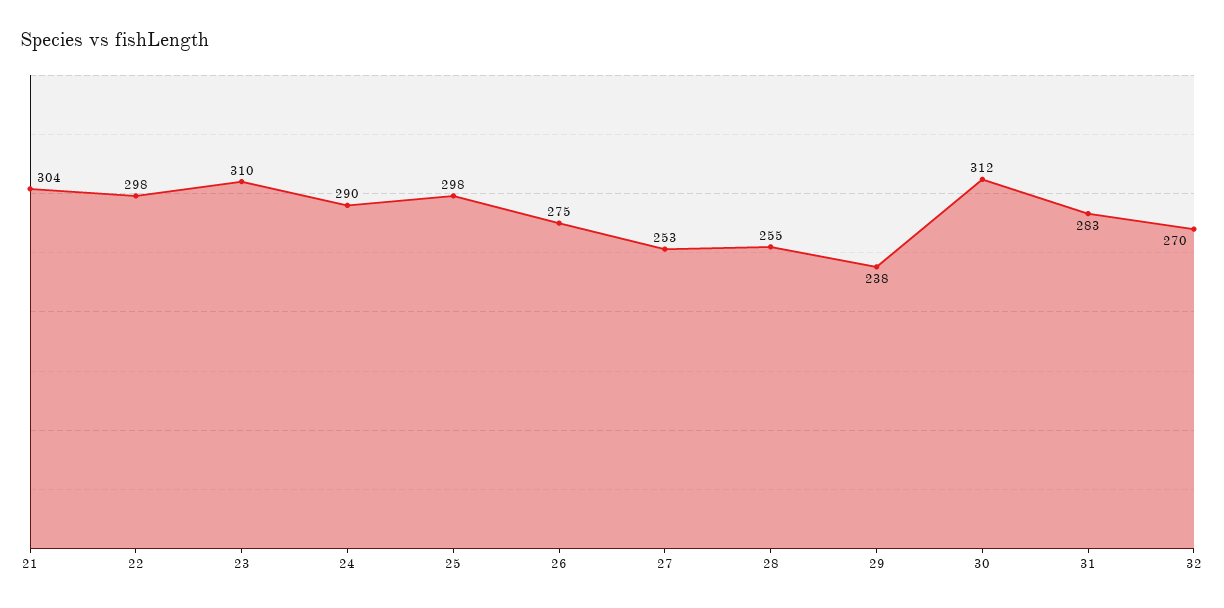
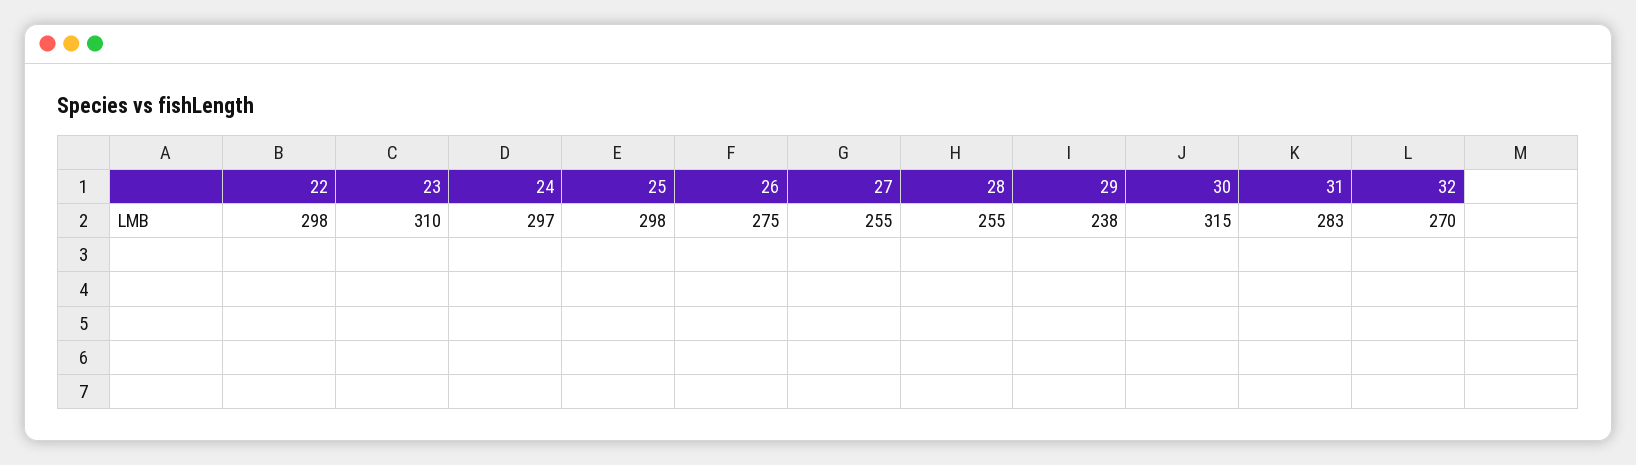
  {
-   "21": 304,
    "22": 298,
    "23": 310,
-   "24": 290,
+   "24": 297,
    "25": 298,
    "26": 275,
-   "27": 253,
+   "27": 255,
    "28": 255,
    "29": 238,
-   "30": 312,
+   "30": 315,
    "31": 283,
    "32": 270
  }

